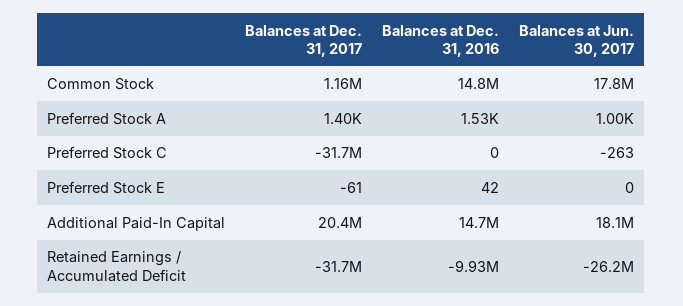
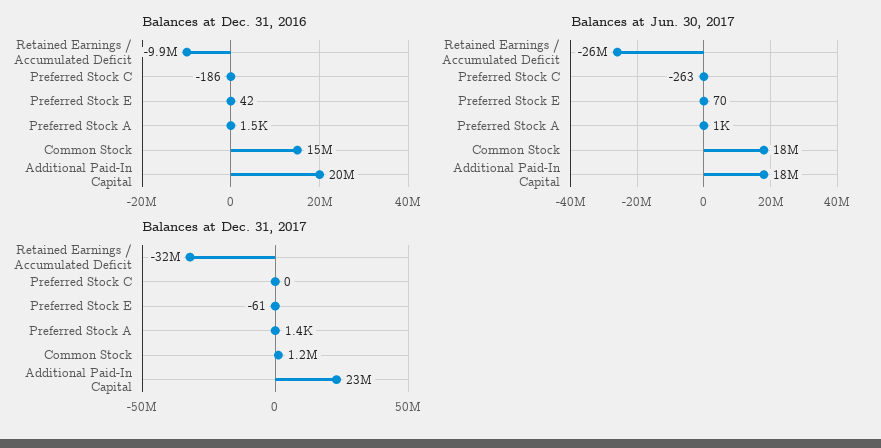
  {
    "Balances at Dec. 31, 2017": {
      "Common Stock": 1160000,
      "Preferred Stock A": 1400,
-     "Preferred Stock C": -31700000,
+     "Preferred Stock C": 0,
      "Preferred Stock E": -61,
-     "Additional Paid-In Capital": 20400000,
+     "Additional Paid-In Capital": 23000000,
      "Retained Earnings / Accumulated Deficit": -31700000
    },
    "Balances at Dec. 31, 2016": {
      "Common Stock": 14800000,
      "Preferred Stock A": 1530,
-     "Preferred Stock C": 0,
+     "Preferred Stock C": -186,
      "Preferred Stock E": 42,
-     "Additional Paid-In Capital": 14700000,
+     "Additional Paid-In Capital": 20000000,
      "Retained Earnings / Accumulated Deficit": -9930000
    },
    "Balances at Jun. 30, 2017": {
      "Common Stock": 17800000,
      "Preferred Stock A": 1000,
      "Preferred Stock C": -263,
-     "Preferred Stock E": 0,
+     "Preferred Stock E": 70,
      "Additional Paid-In Capital": 18100000,
      "Retained Earnings / Accumulated Deficit": -26200000
    }
  }

